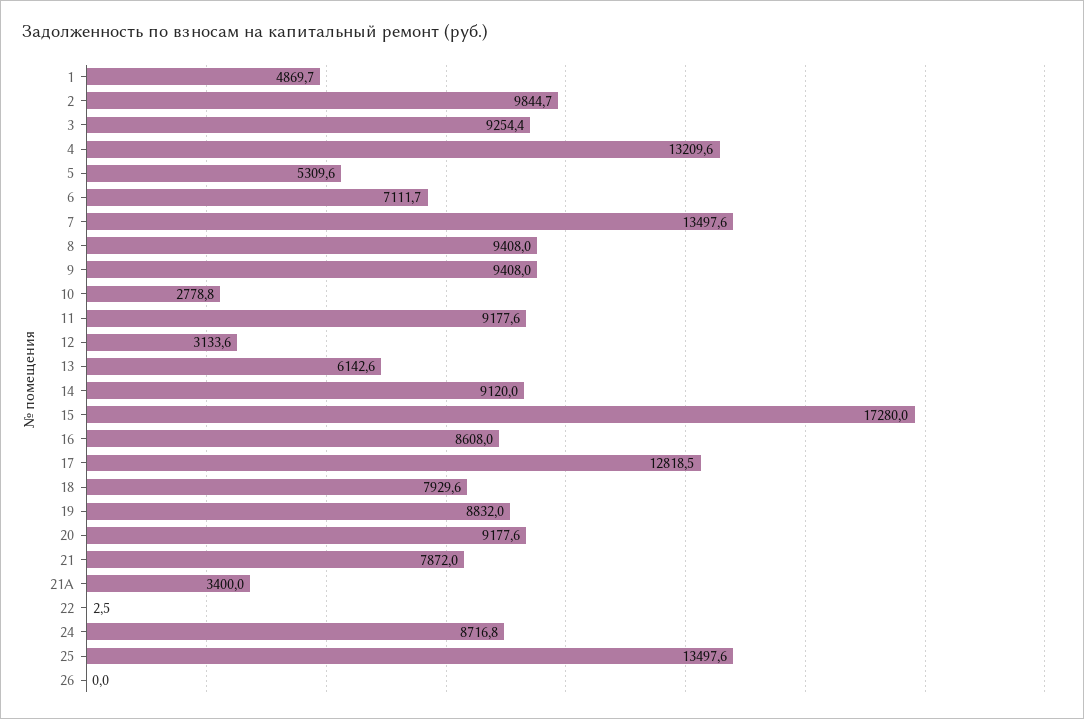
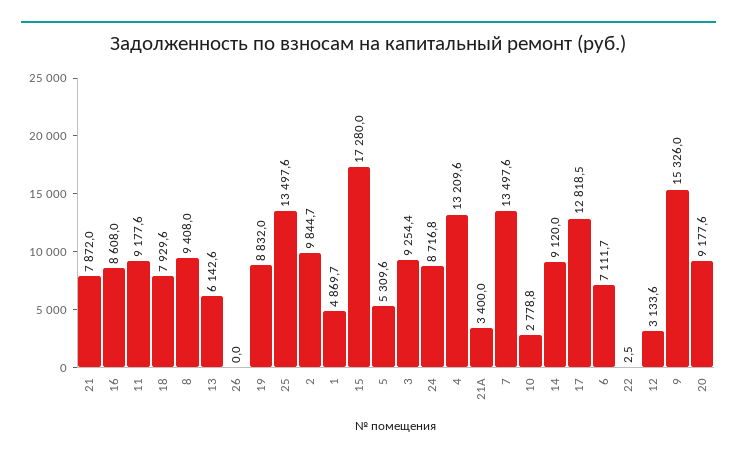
  {
    "1": 4869.7,
    "2": 9844.7,
    "3": 9254.4,
    "4": 13209.6,
    "5": 5309.6,
    "6": 7111.7,
    "7": 13497.6,
    "8": 9408,
-   "9": 9408,
+   "9": 15326,
    "10": 2778.8,
    "11": 9177.6,
    "12": 3133.6,
    "13": 6142.6,
    "14": 9120,
    "15": 17280,
    "16": 8608,
    "17": 12818.5,
    "18": 7929.6,
    "19": 8832,
    "20": 9177.6,
    "21": 7872,
    "21А": 3400,
    "22": 2.5,
    "24": 8716.8,
    "25": 13497.6,
    "26": 0
  }

